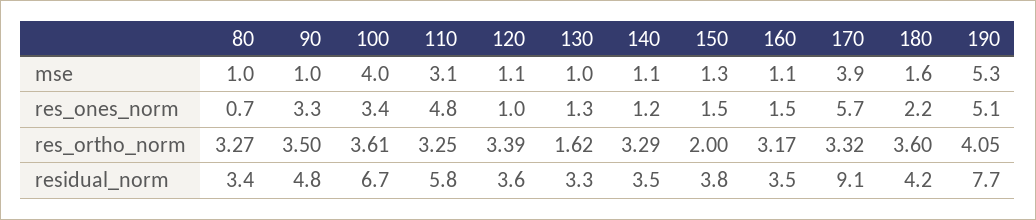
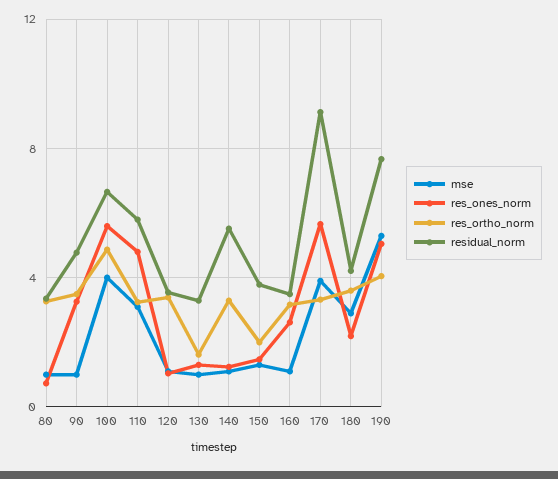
  {
    "mse": {
      "80": 1,
      "90": 1,
      "100": 4,
      "110": 3.1,
      "120": 1.1,
      "130": 1,
      "140": 1.1,
      "150": 1.3,
      "160": 1.1,
      "170": 3.9,
-     "180": 1.6,
+     "180": 3,
      "190": 5.3
    },
    "res_ones_norm": {
      "80": 0.7,
      "90": 3.3,
-     "100": 3.4,
+     "100": 5.5,
      "110": 4.8,
      "120": 1,
      "130": 1.3,
      "140": 1.2,
      "150": 1.5,
-     "160": 1.5,
+     "160": 2.5,
      "170": 5.7,
      "180": 2.2,
      "190": 5.1
    },
    "res_ortho_norm": {
      "80": 3.27,
      "90": 3.5,
-     "100": 3.61,
+     "100": 5,
      "110": 3.25,
      "120": 3.39,
      "130": 1.62,
      "140": 3.29,
      "150": 2,
      "160": 3.17,
      "170": 3.32,
      "180": 3.6,
      "190": 4.05
    },
    "residual_norm": {
      "80": 3.4,
      "90": 4.8,
      "100": 6.7,
      "110": 5.8,
      "120": 3.6,
      "130": 3.3,
-     "140": 3.5,
+     "140": 5.5,
      "150": 3.8,
      "160": 3.5,
      "170": 9.1,
      "180": 4.2,
      "190": 7.7
    }
  }

